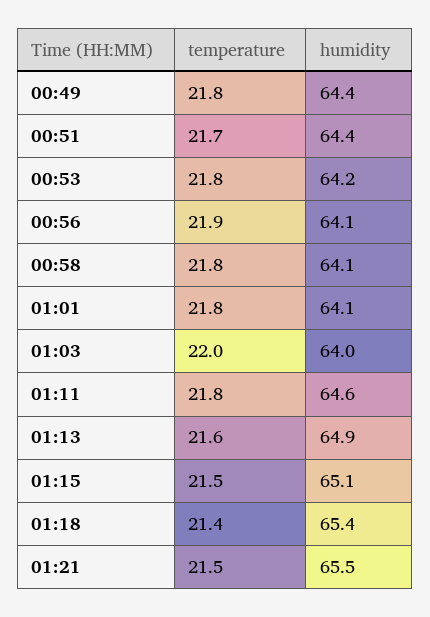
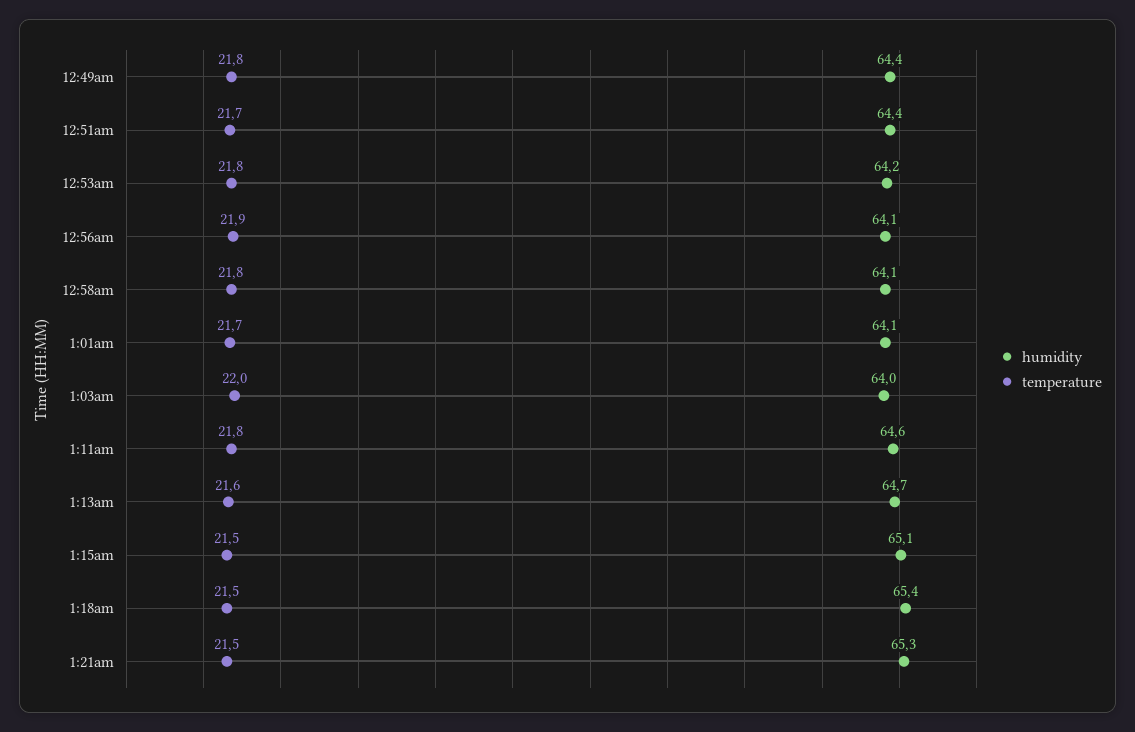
  {
    "temperature": {
      "00:49": 21.8,
      "00:51": 21.7,
      "00:53": 21.8,
      "00:56": 21.9,
      "00:58": 21.8,
-     "01:01": 21.8,
+     "01:01": 21.7,
      "01:03": 22,
      "01:11": 21.8,
      "01:13": 21.6,
      "01:15": 21.5,
-     "01:18": 21.4,
+     "01:18": 21.5,
      "01:21": 21.5
    },
    "humidity": {
      "00:49": 64.4,
      "00:51": 64.4,
      "00:53": 64.2,
      "00:56": 64.1,
      "00:58": 64.1,
      "01:01": 64.1,
      "01:03": 64,
      "01:11": 64.6,
-     "01:13": 64.9,
+     "01:13": 64.7,
      "01:15": 65.1,
      "01:18": 65.4,
-     "01:21": 65.5
+     "01:21": 65.3
    }
  }

